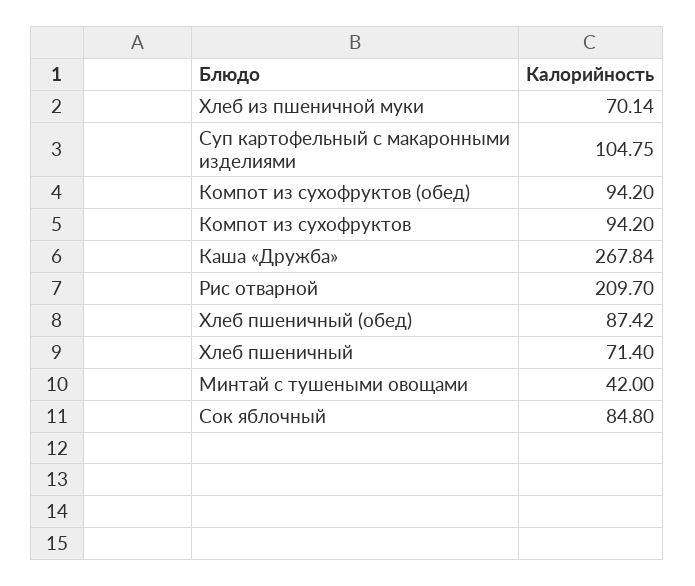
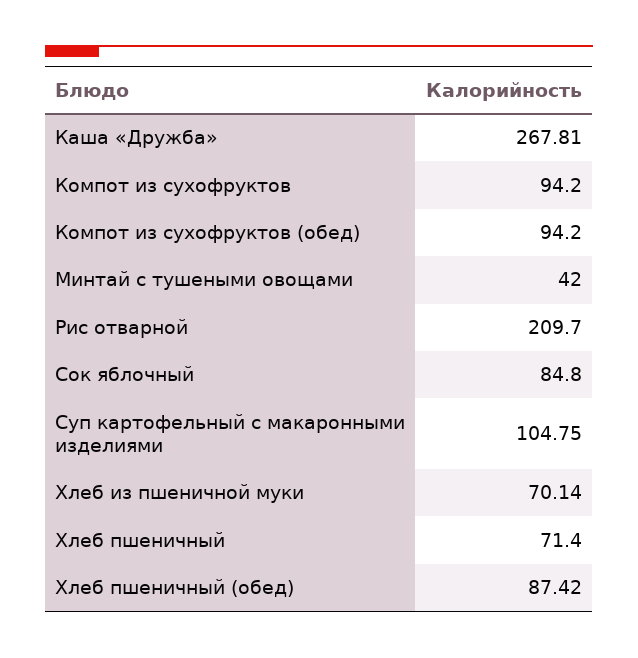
  {
    "Хлеб из пшеничной муки": 70.14,
    "Суп картофельный с макаронными изделиями": 104.75,
    "Компот из сухофруктов (обед)": 94.2,
    "Компот из сухофруктов": 94.2,
-   "Каша «Дружба»": 267.84,
+   "Каша «Дружба»": 267.81,
    "Рис отварной": 209.7,
    "Хлеб пшеничный (обед)": 87.42,
    "Хлеб пшеничный": 71.4,
    "Минтай с тушеными овощами": 42,
    "Сок яблочный": 84.8
  }

